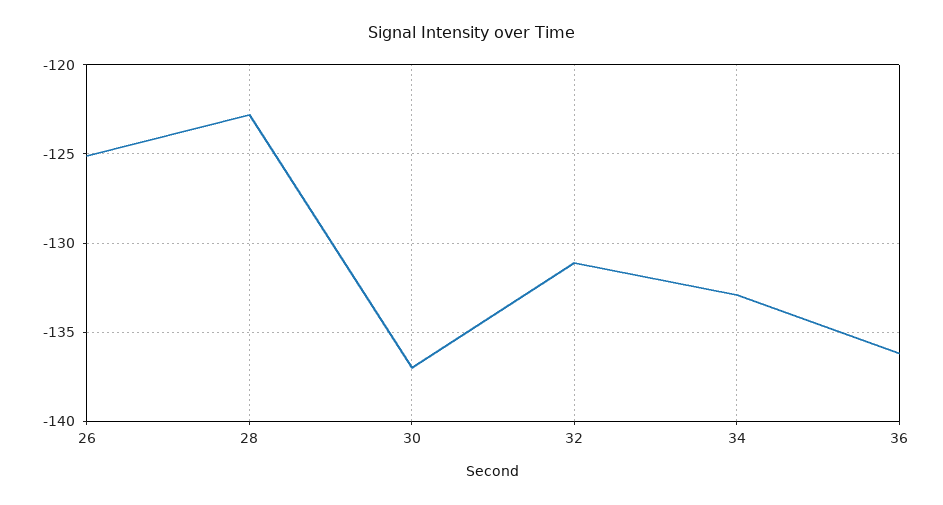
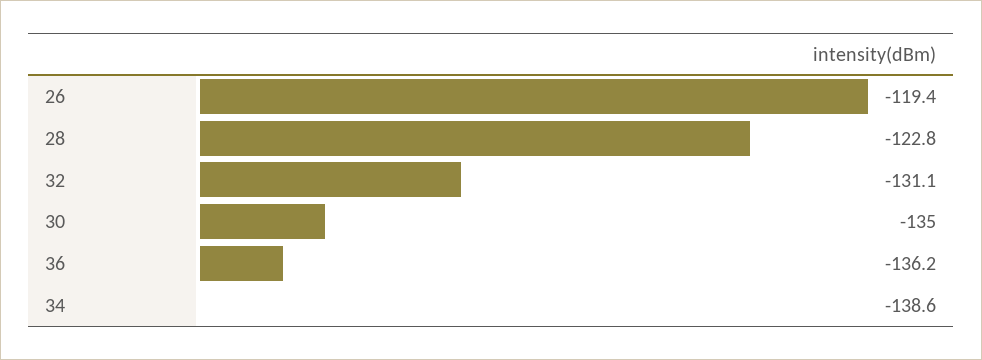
  {
-   "26": -125,
+   "26": -119.4,
    "28": -122.8,
-   "30": -137,
+   "30": -135,
    "32": -131.1,
-   "34": -133,
+   "34": -138.6,
    "36": -136.2
  }

